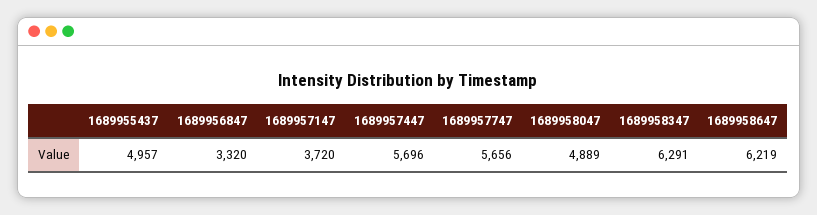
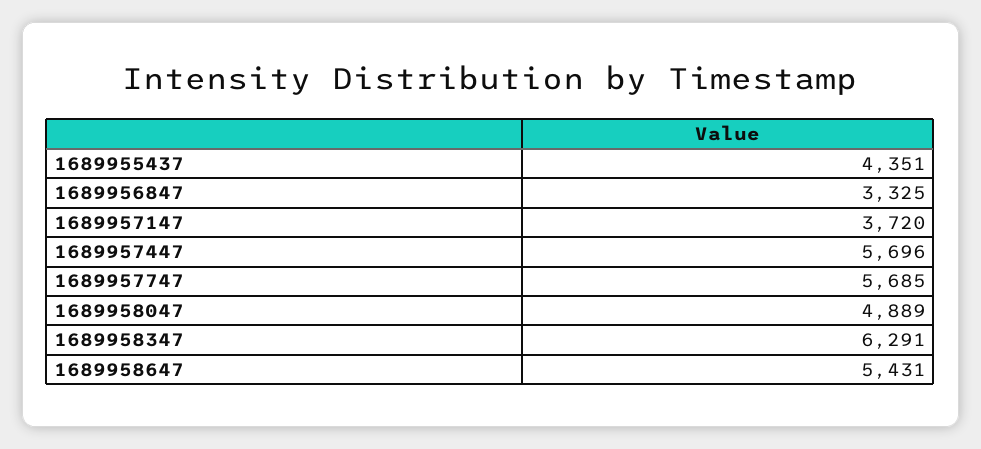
  {
-   "1689955437": 4957,
+   "1689955437": 4351,
-   "1689956847": 3320,
+   "1689956847": 3325,
    "1689957147": 3720,
    "1689957447": 5696,
-   "1689957747": 5656,
+   "1689957747": 5685,
    "1689958047": 4889,
    "1689958347": 6291,
-   "1689958647": 6219
+   "1689958647": 5431
  }

